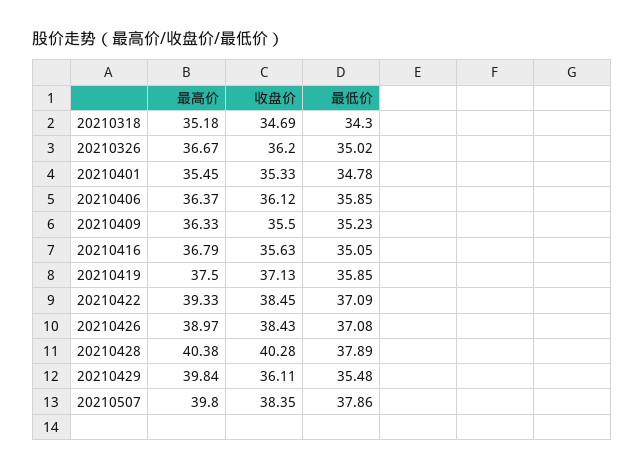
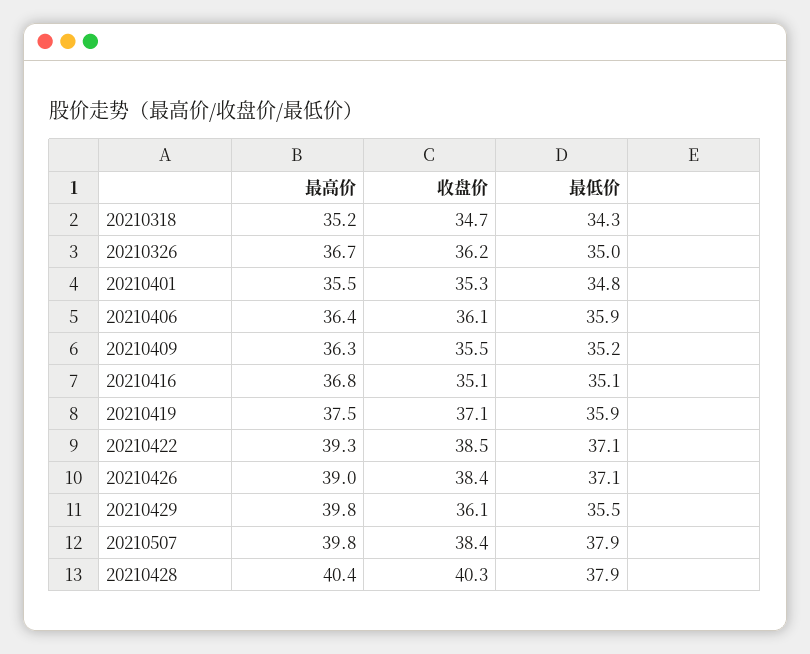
  {
    "最高价": {
      "20210318": 35.18,
      "20210326": 36.67,
      "20210401": 35.45,
      "20210406": 36.37,
      "20210409": 36.33,
      "20210416": 36.79,
      "20210419": 37.5,
      "20210422": 39.33,
      "20210426": 38.97,
      "20210428": 40.38,
      "20210429": 39.84,
      "20210507": 39.8
    },
    "收盘价": {
      "20210318": 34.69,
      "20210326": 36.2,
      "20210401": 35.33,
      "20210406": 36.12,
      "20210409": 35.5,
-     "20210416": 35.63,
+     "20210416": 35.1,
      "20210419": 37.13,
      "20210422": 38.45,
      "20210426": 38.43,
      "20210428": 40.28,
      "20210429": 36.11,
      "20210507": 38.35
    },
    "最低价": {
      "20210318": 34.3,
      "20210326": 35.02,
      "20210401": 34.78,
      "20210406": 35.85,
      "20210409": 35.23,
      "20210416": 35.05,
      "20210419": 35.85,
      "20210422": 37.09,
      "20210426": 37.08,
      "20210428": 37.89,
      "20210429": 35.48,
      "20210507": 37.86
    }
  }

